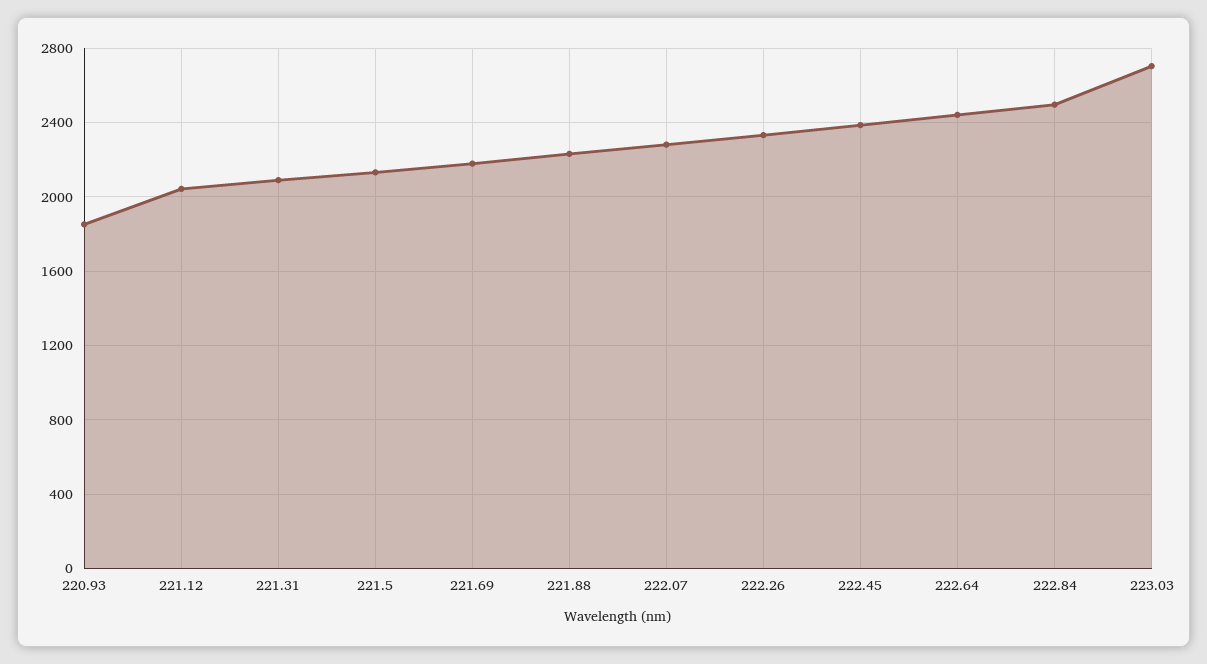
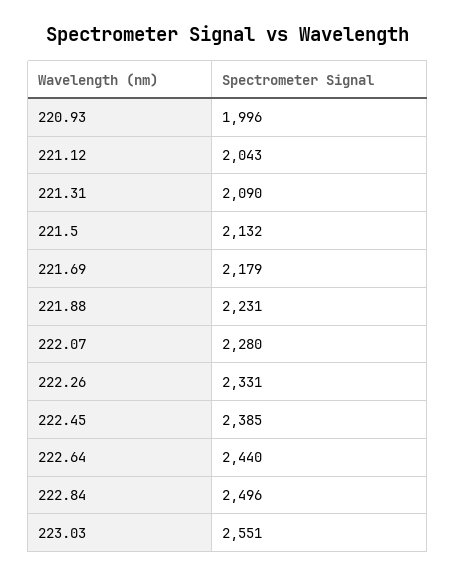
  {
-   "220.93": 1850,
+   "220.93": 1996,
    "221.12": 2043,
    "221.31": 2090,
    "221.5": 2132,
    "221.69": 2179,
    "221.88": 2231,
    "222.07": 2280,
    "222.26": 2331,
    "222.45": 2385,
    "222.64": 2440,
    "222.84": 2496,
-   "223.03": 2700
+   "223.03": 2551
  }

